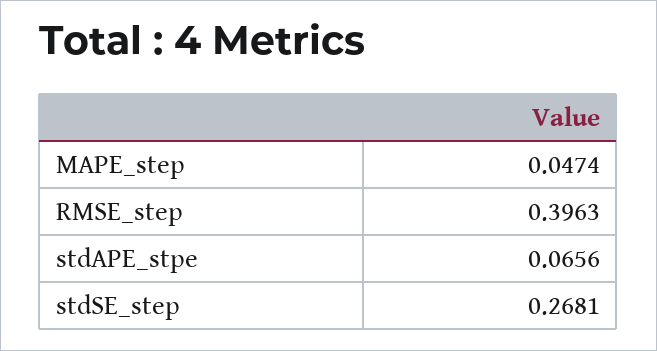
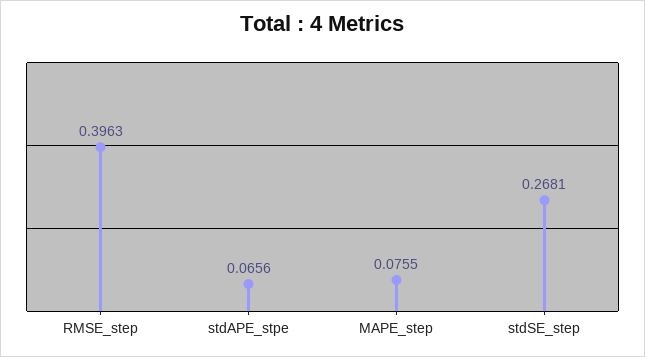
  {
-   "MAPE_step": 0.0474,
+   "MAPE_step": 0.0755,
    "RMSE_step": 0.3963,
    "stdAPE_stpe": 0.0656,
    "stdSE_step": 0.2681
  }

